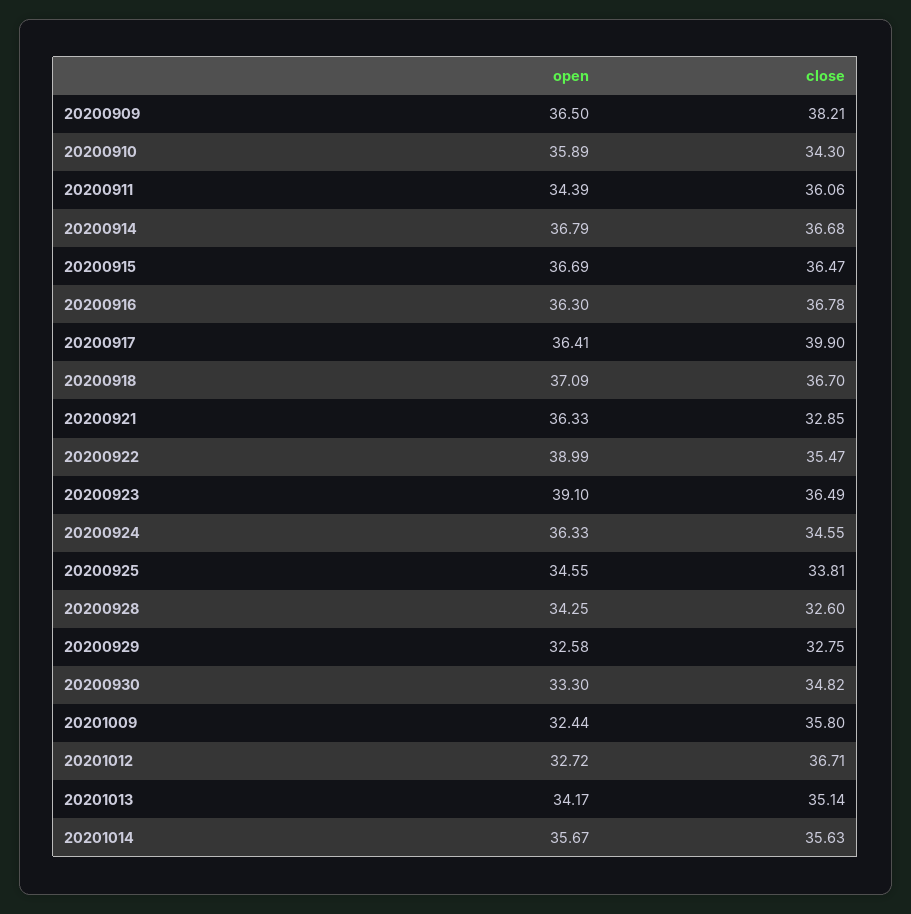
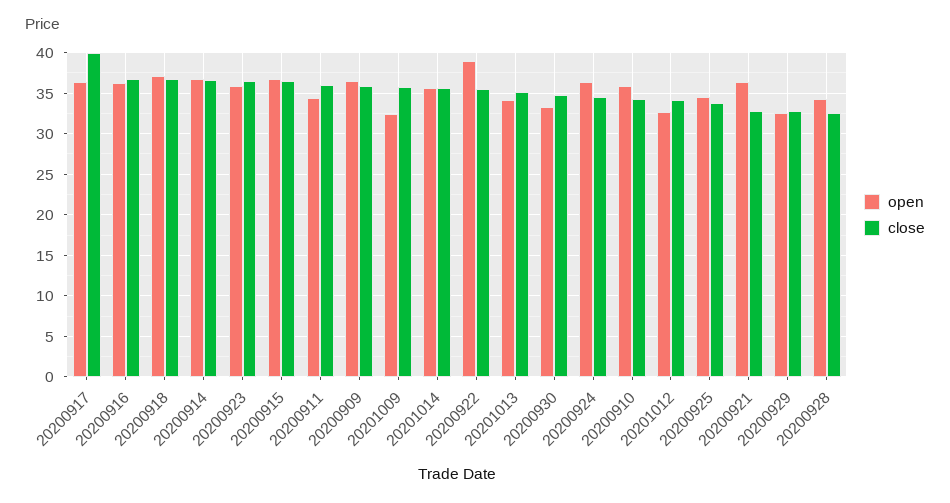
  {
    "open": {
      "20200909": 36.5,
      "20200910": 35.89,
      "20200911": 34.39,
      "20200914": 36.79,
      "20200915": 36.69,
      "20200916": 36.3,
      "20200917": 36.41,
      "20200918": 37.09,
      "20200921": 36.33,
      "20200922": 38.99,
-     "20200923": 39.1,
+     "20200923": 36,
      "20200924": 36.33,
      "20200925": 34.55,
      "20200928": 34.25,
      "20200929": 32.58,
      "20200930": 33.3,
      "20201009": 32.44,
      "20201012": 32.72,
      "20201013": 34.17,
      "20201014": 35.67
    },
    "close": {
-     "20200909": 38.21,
+     "20200909": 36,
      "20200910": 34.3,
      "20200911": 36.06,
      "20200914": 36.68,
      "20200915": 36.47,
      "20200916": 36.78,
      "20200917": 39.9,
      "20200918": 36.7,
      "20200921": 32.85,
      "20200922": 35.47,
      "20200923": 36.49,
      "20200924": 34.55,
      "20200925": 33.81,
      "20200928": 32.6,
      "20200929": 32.75,
      "20200930": 34.82,
      "20201009": 35.8,
-     "20201012": 36.71,
+     "20201012": 34,
      "20201013": 35.14,
      "20201014": 35.63
    }
  }

